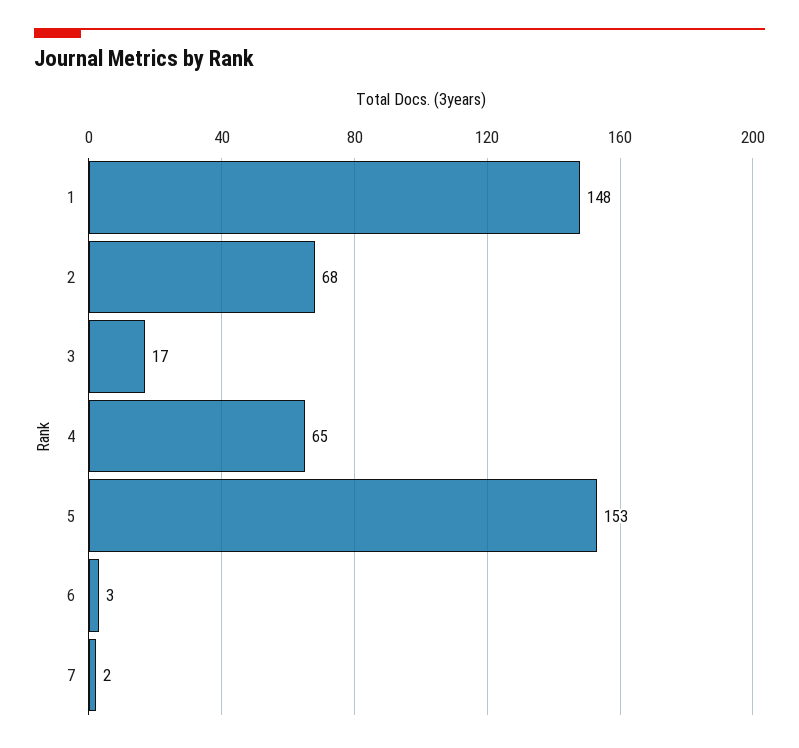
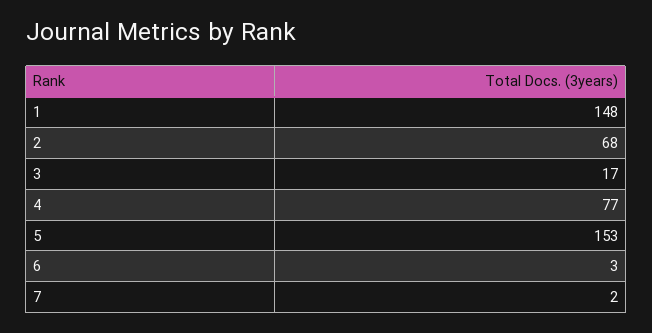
  {
    "1": 148,
    "2": 68,
    "3": 17,
-   "4": 65,
+   "4": 77,
    "5": 153,
    "6": 3,
    "7": 2
  }

